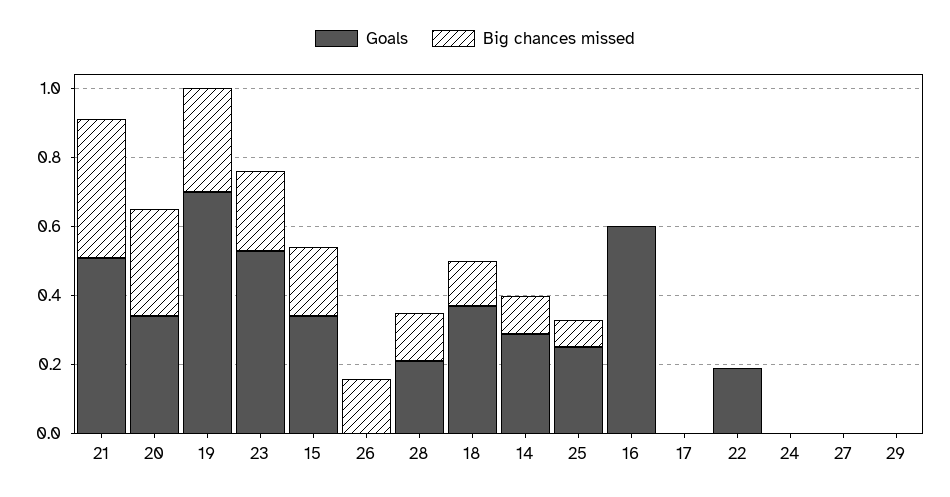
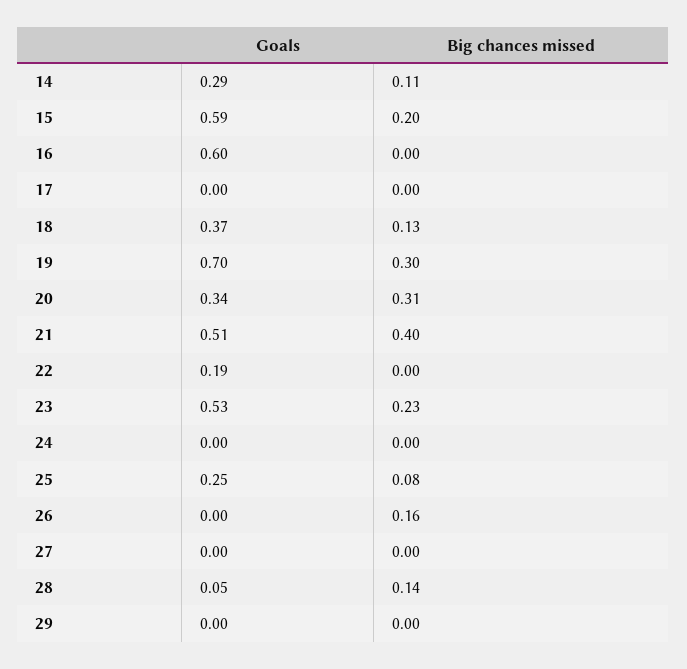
  {
    "Goals": {
      "21": 0.51,
      "20": 0.34,
      "19": 0.7,
      "23": 0.53,
-     "15": 0.35,
+     "15": 0.59,
      "26": 0,
-     "28": 0.2,
+     "28": 0.05,
      "18": 0.37,
      "14": 0.29,
      "25": 0.25,
      "16": 0.6,
      "17": 0,
      "22": 0.19,
      "24": 0,
      "27": 0,
      "29": 0
    },
    "Big chances missed": {
      "21": 0.4,
      "20": 0.31,
      "19": 0.3,
      "23": 0.23,
      "15": 0.2,
      "26": 0.16,
      "28": 0.14,
      "18": 0.13,
      "14": 0.11,
      "25": 0.08,
      "16": 0,
      "17": 0,
      "22": 0,
      "24": 0,
      "27": 0,
      "29": 0
    }
  }

